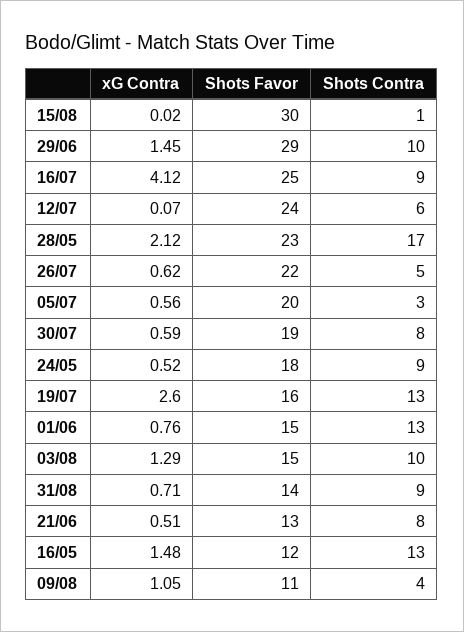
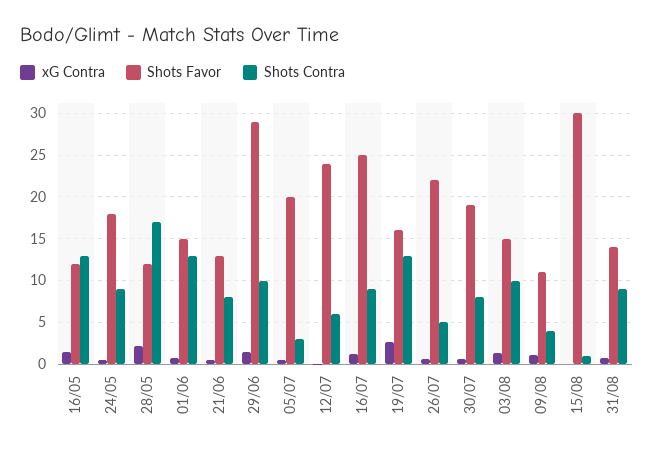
  {
    "xG Contra": {
      "15/08": 0.02,
      "29/06": 1.45,
-     "16/07": 4.12,
+     "16/07": 1,
      "12/07": 0.07,
      "28/05": 2.12,
      "26/07": 0.62,
      "05/07": 0.56,
      "30/07": 0.59,
      "24/05": 0.52,
      "19/07": 2.6,
      "01/06": 0.76,
      "03/08": 1.29,
      "31/08": 0.71,
      "21/06": 0.51,
      "16/05": 1.48,
      "09/08": 1.05
    },
    "Shots Favor": {
      "15/08": 30,
      "29/06": 29,
      "16/07": 25,
      "12/07": 24,
-     "28/05": 23,
+     "28/05": 12,
      "26/07": 22,
      "05/07": 20,
      "30/07": 19,
      "24/05": 18,
      "19/07": 16,
      "01/06": 15,
      "03/08": 15,
      "31/08": 14,
      "21/06": 13,
      "16/05": 12,
      "09/08": 11
    },
    "Shots Contra": {
      "15/08": 1,
      "29/06": 10,
      "16/07": 9,
      "12/07": 6,
      "28/05": 17,
      "26/07": 5,
      "05/07": 3,
      "30/07": 8,
      "24/05": 9,
      "19/07": 13,
      "01/06": 13,
      "03/08": 10,
      "31/08": 9,
      "21/06": 8,
      "16/05": 13,
      "09/08": 4
    }
  }

